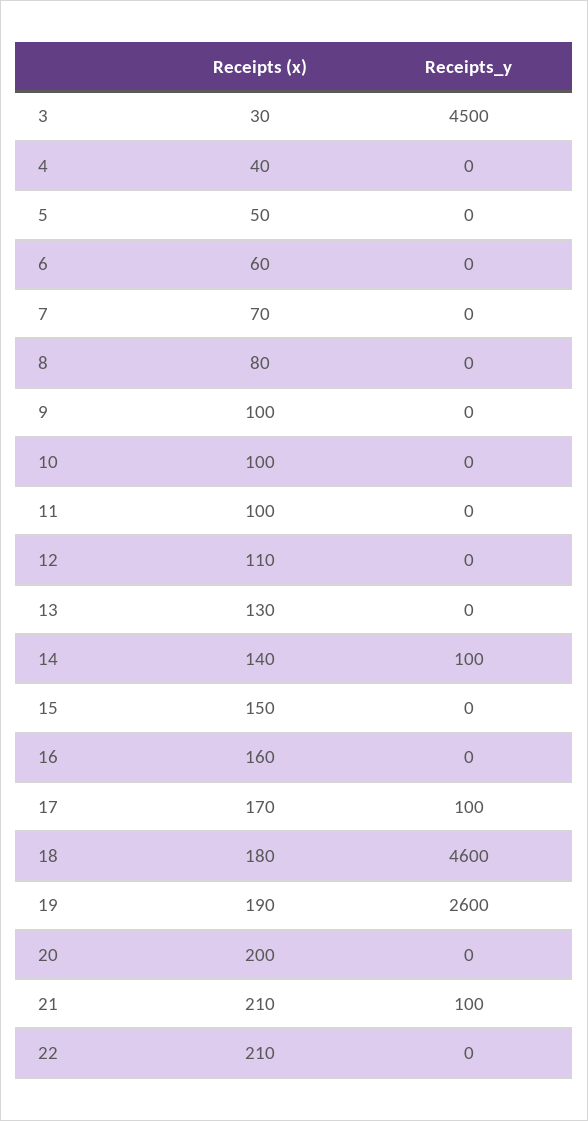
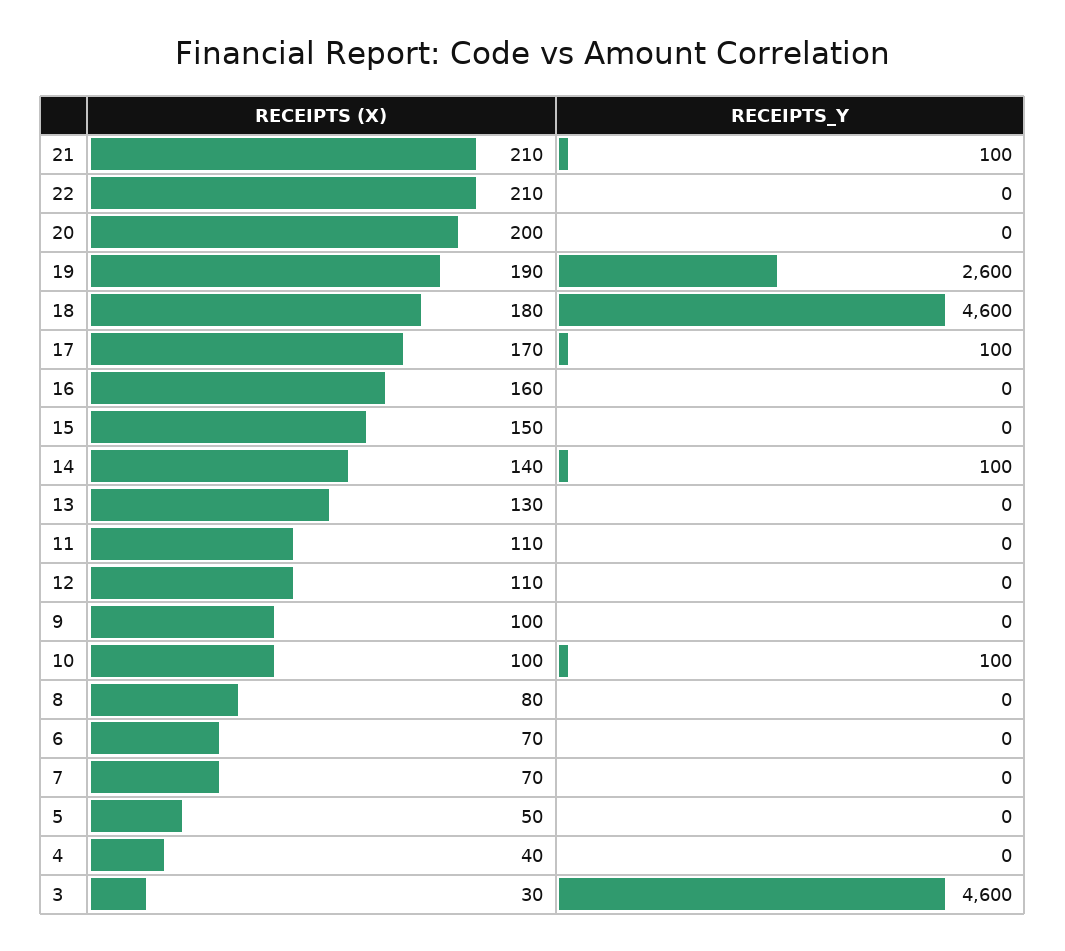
  {
    "Receipts (x)": {
      "3": 30,
      "4": 40,
      "5": 50,
-     "6": 60,
+     "6": 70,
      "7": 70,
      "8": 80,
      "9": 100,
      "10": 100,
-     "11": 100,
+     "11": 110,
      "12": 110,
      "13": 130,
      "14": 140,
      "15": 150,
      "16": 160,
      "17": 170,
      "18": 180,
      "19": 190,
      "20": 200,
      "21": 210,
      "22": 210
    },
    "Receipts_y": {
-     "3": 4500,
+     "3": 4600,
      "4": 0,
      "5": 0,
      "6": 0,
      "7": 0,
      "8": 0,
      "9": 0,
-     "10": 0,
+     "10": 100,
      "11": 0,
      "12": 0,
      "13": 0,
      "14": 100,
      "15": 0,
      "16": 0,
      "17": 100,
      "18": 4600,
      "19": 2600,
      "20": 0,
      "21": 100,
      "22": 0
    }
  }

